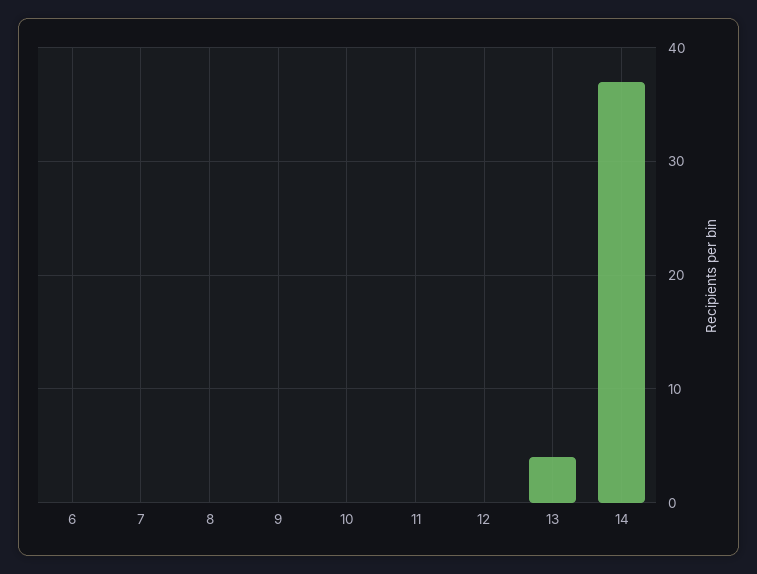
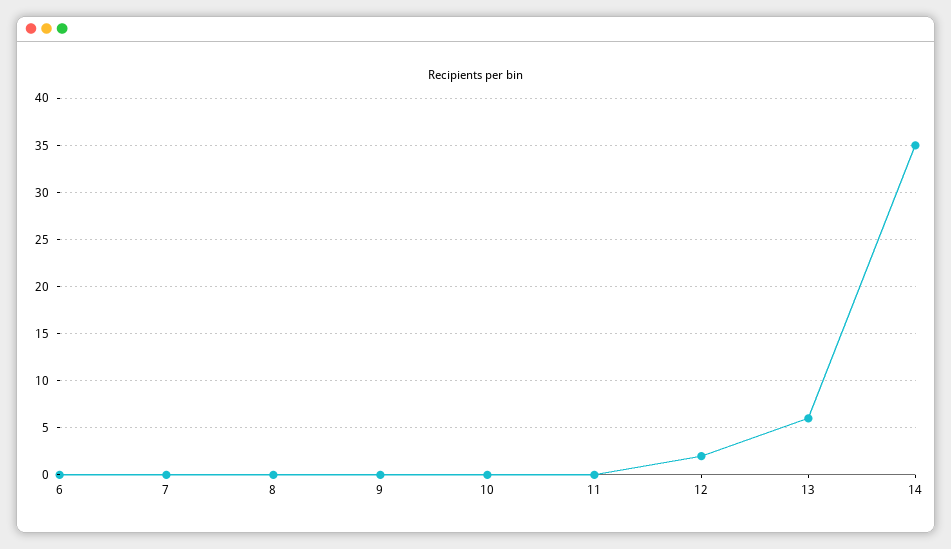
  {
    "6": 0,
    "7": 0,
    "8": 0,
    "9": 0,
    "10": 0,
    "11": 0,
-   "12": 0,
+   "12": 2,
-   "13": 4,
+   "13": 6,
-   "14": 37
+   "14": 35
  }

